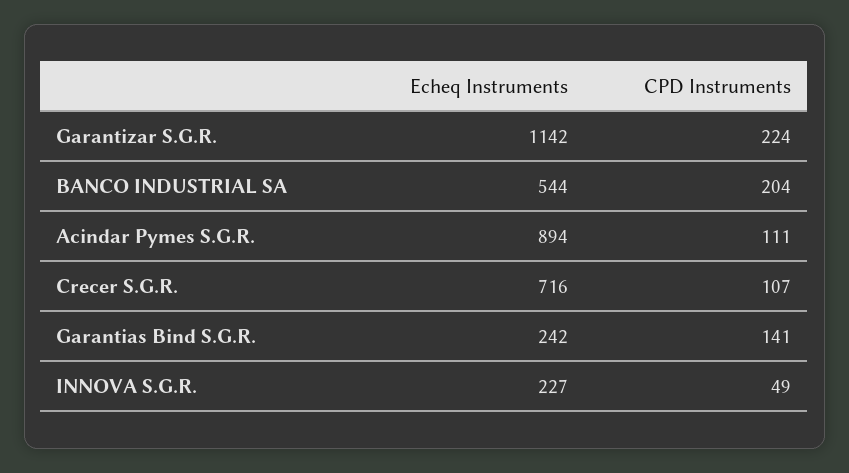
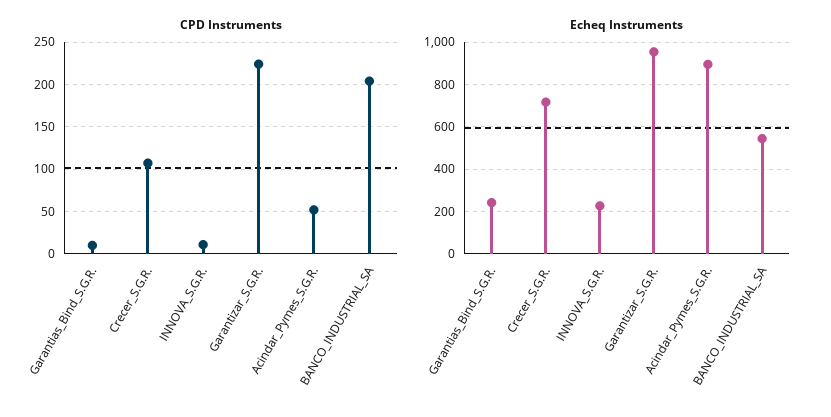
  {
    "Echeq Instruments": {
-     "Garantizar S.G.R.": 1142,
+     "Garantizar S.G.R.": 950,
      "BANCO INDUSTRIAL SA": 544,
      "Acindar Pymes S.G.R.": 894,
      "Crecer S.G.R.": 716,
      "Garantias Bind S.G.R.": 242,
      "INNOVA S.G.R.": 227
    },
    "CPD Instruments": {
      "Garantizar S.G.R.": 224,
      "BANCO INDUSTRIAL SA": 204,
-     "Acindar Pymes S.G.R.": 111,
+     "Acindar Pymes S.G.R.": 50,
      "Crecer S.G.R.": 107,
-     "Garantias Bind S.G.R.": 141,
+     "Garantias Bind S.G.R.": 10,
-     "INNOVA S.G.R.": 49
+     "INNOVA S.G.R.": 10
    }
  }

